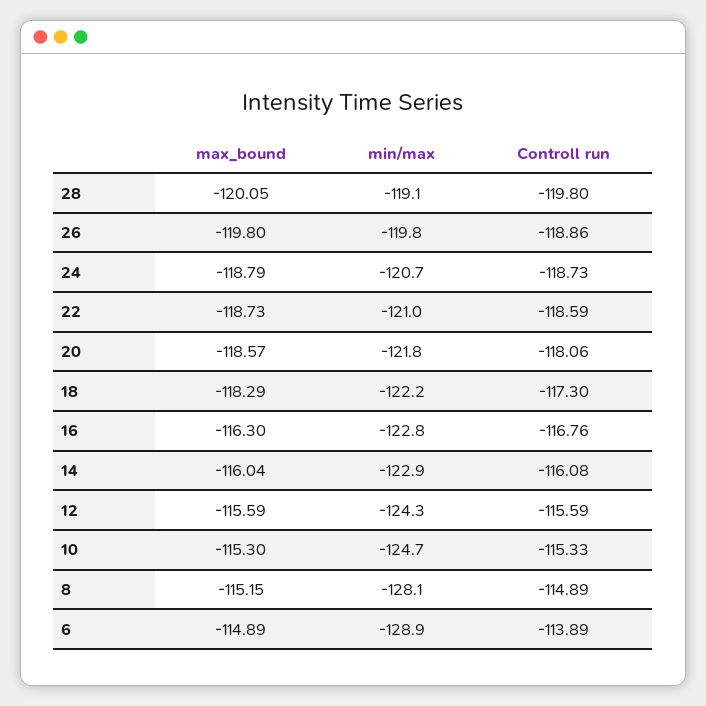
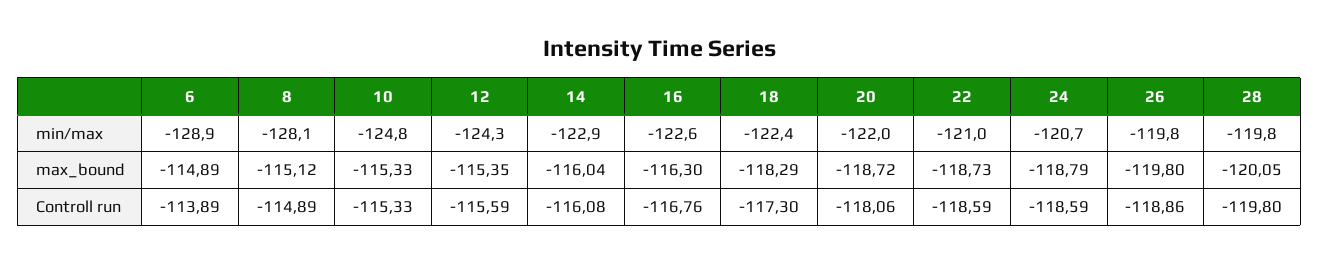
  {
    "max_bound": {
      "28": -120.05,
      "26": -119.8,
      "24": -118.79,
      "22": -118.73,
-     "20": -118.57,
+     "20": -118.72,
      "18": -118.29,
      "16": -116.3,
      "14": -116.04,
-     "12": -115.59,
+     "12": -115.35,
-     "10": -115.3,
+     "10": -115.33,
-     "8": -115.15,
+     "8": -115.12,
      "6": -114.89
    },
    "min/max": {
-     "28": -119.1,
+     "28": -119.8,
      "26": -119.8,
      "24": -120.7,
      "22": -121,
-     "20": -121.8,
+     "20": -122,
-     "18": -122.2,
+     "18": -122.4,
-     "16": -122.8,
+     "16": -122.6,
      "14": -122.9,
      "12": -124.3,
-     "10": -124.7,
+     "10": -124.8,
      "8": -128.1,
      "6": -128.9
    },
    "Controll run": {
      "28": -119.8,
      "26": -118.86,
-     "24": -118.73,
+     "24": -118.59,
      "22": -118.59,
      "20": -118.06,
      "18": -117.3,
      "16": -116.76,
      "14": -116.08,
      "12": -115.59,
      "10": -115.33,
      "8": -114.89,
      "6": -113.89
    }
  }

